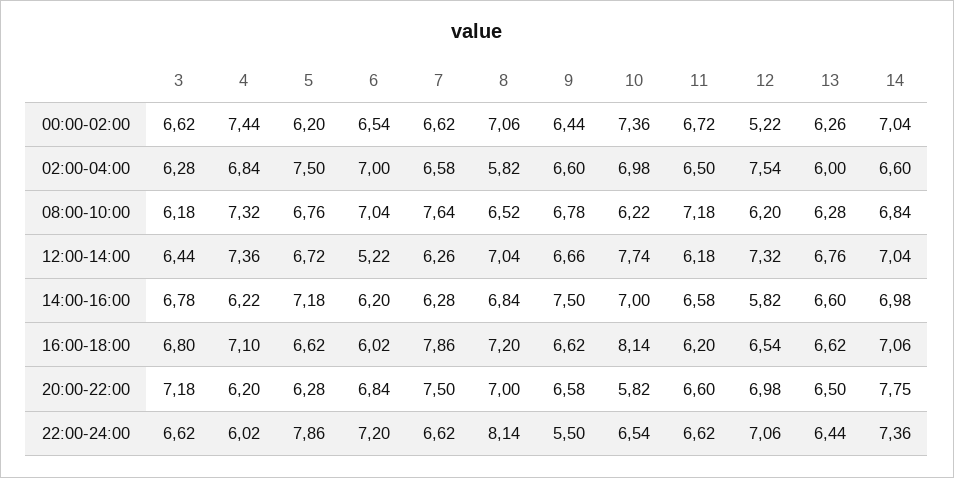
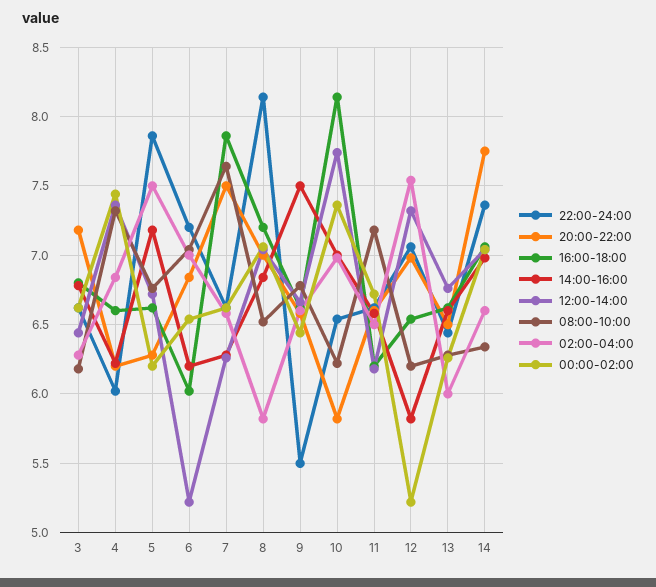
  {
    "00:00-02:00": {
      "3": 6.62,
      "4": 7.44,
      "5": 6.2,
      "6": 6.54,
      "7": 6.62,
      "8": 7.06,
      "9": 6.44,
      "10": 7.36,
      "11": 6.72,
      "12": 5.22,
      "13": 6.26,
      "14": 7.04
    },
    "02:00-04:00": {
      "3": 6.28,
      "4": 6.84,
      "5": 7.5,
      "6": 7,
      "7": 6.58,
      "8": 5.82,
      "9": 6.6,
      "10": 6.98,
      "11": 6.5,
      "12": 7.54,
      "13": 6,
      "14": 6.6
    },
    "08:00-10:00": {
      "3": 6.18,
      "4": 7.32,
      "5": 6.76,
      "6": 7.04,
      "7": 7.64,
      "8": 6.52,
      "9": 6.78,
      "10": 6.22,
      "11": 7.18,
      "12": 6.2,
      "13": 6.28,
-     "14": 6.84
+     "14": 6.35
    },
    "12:00-14:00": {
      "3": 6.44,
      "4": 7.36,
      "5": 6.72,
      "6": 5.22,
      "7": 6.26,
      "8": 7.04,
      "9": 6.66,
      "10": 7.74,
      "11": 6.18,
      "12": 7.32,
      "13": 6.76,
      "14": 7.04
    },
    "14:00-16:00": {
      "3": 6.78,
      "4": 6.22,
      "5": 7.18,
      "6": 6.2,
      "7": 6.28,
      "8": 6.84,
      "9": 7.5,
      "10": 7,
      "11": 6.58,
      "12": 5.82,
      "13": 6.6,
      "14": 6.98
    },
    "16:00-18:00": {
      "3": 6.8,
-     "4": 7.1,
+     "4": 6.6,
      "5": 6.62,
      "6": 6.02,
      "7": 7.86,
      "8": 7.2,
      "9": 6.62,
      "10": 8.14,
      "11": 6.2,
      "12": 6.54,
      "13": 6.62,
      "14": 7.06
    },
    "20:00-22:00": {
      "3": 7.18,
      "4": 6.2,
      "5": 6.28,
      "6": 6.84,
      "7": 7.5,
      "8": 7,
      "9": 6.58,
      "10": 5.82,
      "11": 6.6,
      "12": 6.98,
      "13": 6.5,
      "14": 7.75
    },
    "22:00-24:00": {
      "3": 6.62,
      "4": 6.02,
      "5": 7.86,
      "6": 7.2,
      "7": 6.62,
      "8": 8.14,
      "9": 5.5,
      "10": 6.54,
      "11": 6.62,
      "12": 7.06,
      "13": 6.44,
      "14": 7.36
    }
  }

